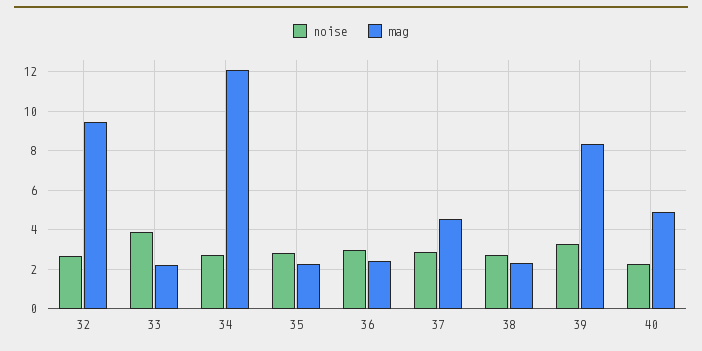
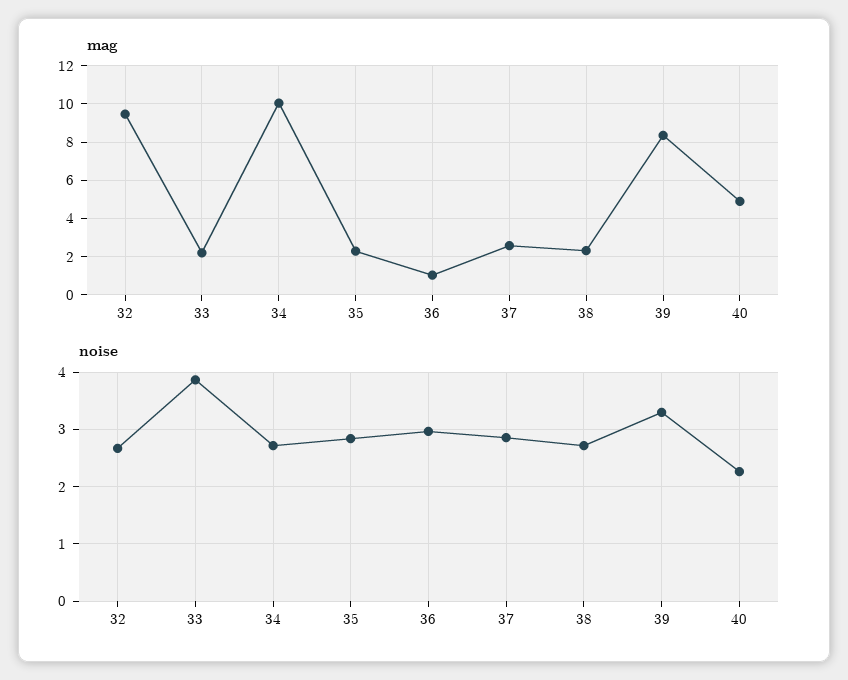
  {
    "noise": {
      "32": 2.6,
      "33": 3.8,
      "34": 2.8,
      "35": 2.8,
      "36": 3,
      "37": 2.8,
      "38": 2.8,
      "39": 3.2,
      "40": 2.2
    },
    "mag": {
      "32": 9.5,
      "33": 2,
-     "34": 12,
+     "34": 10,
      "35": 2.5,
-     "36": 2.5,
+     "36": 1,
-     "37": 4.5,
+     "37": 2.5,
      "38": 2.5,
      "39": 8.5,
      "40": 5
    }
  }

